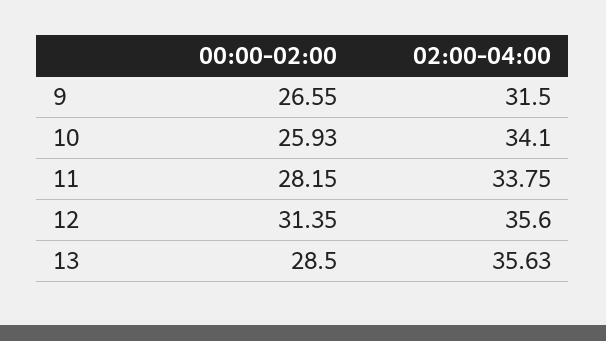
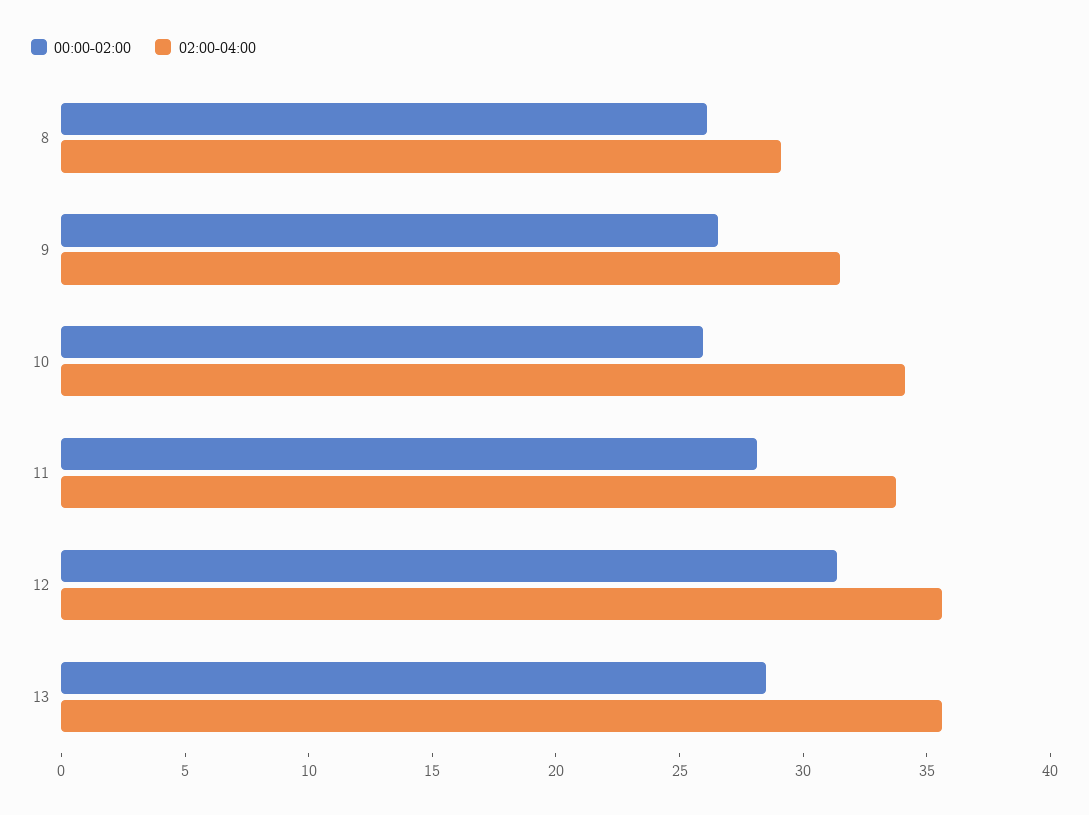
  {
    "00:00-02:00": {
      "9": 26.55,
      "10": 25.93,
      "11": 28.15,
      "12": 31.35,
-     "13": 28.5
+     "13": 28.5,
+     "8": 26
    },
    "02:00-04:00": {
      "9": 31.5,
      "10": 34.1,
      "11": 33.75,
      "12": 35.6,
-     "13": 35.63
+     "13": 35.63,
+     "8": 29
    }
  }

